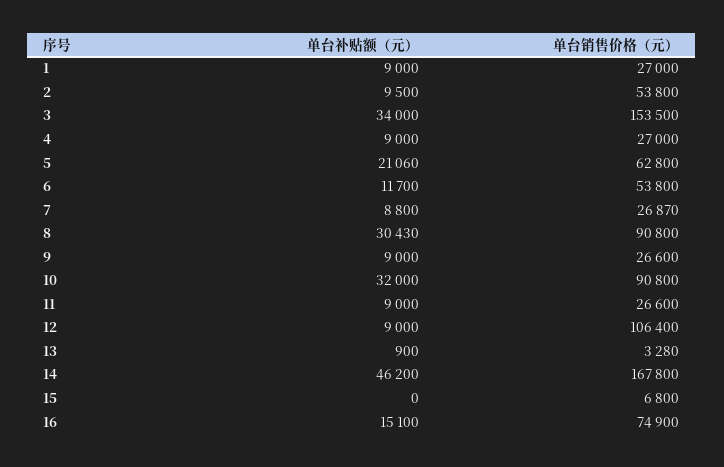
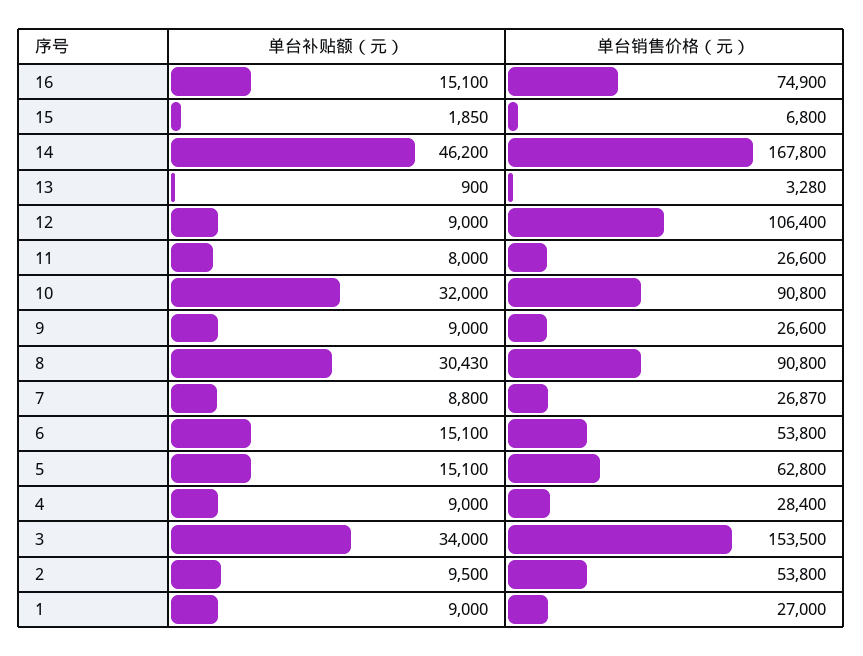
  {
    "单台补贴额（元）": {
      "1": 9000,
      "2": 9500,
      "3": 34000,
      "4": 9000,
-     "5": 21060,
+     "5": 15100,
-     "6": 11700,
+     "6": 15100,
      "7": 8800,
      "8": 30430,
      "9": 9000,
      "10": 32000,
-     "11": 9000,
+     "11": 8000,
      "12": 9000,
      "13": 900,
      "14": 46200,
-     "15": 0,
+     "15": 1850,
      "16": 15100
    },
    "单台销售价格（元）": {
      "1": 27000,
      "2": 53800,
      "3": 153500,
-     "4": 27000,
+     "4": 28400,
      "5": 62800,
      "6": 53800,
      "7": 26870,
      "8": 90800,
      "9": 26600,
      "10": 90800,
      "11": 26600,
      "12": 106400,
      "13": 3280,
      "14": 167800,
      "15": 6800,
      "16": 74900
    }
  }

